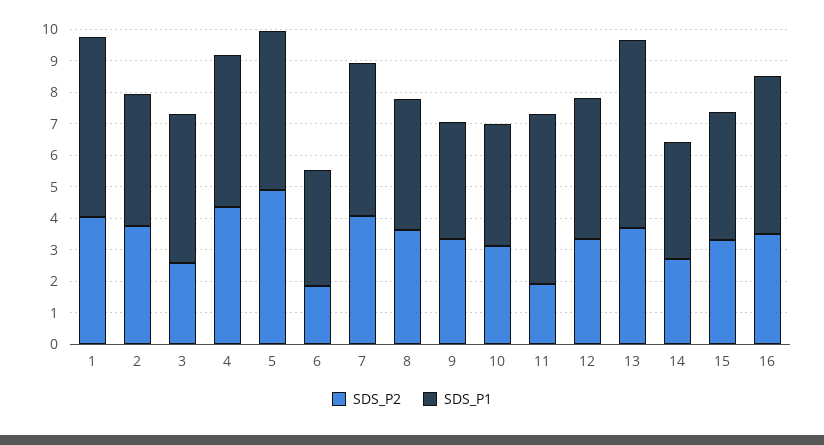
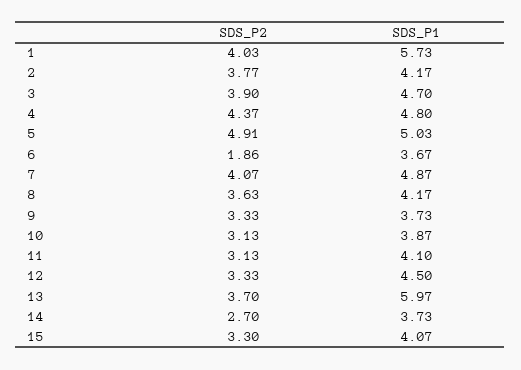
  {
    "SDS_P2": {
      "1": 4.03,
      "2": 3.77,
-     "3": 2.5,
+     "3": 3.9,
      "4": 4.37,
      "5": 4.91,
      "6": 1.86,
      "7": 4.07,
      "8": 3.63,
      "9": 3.33,
      "10": 3.13,
-     "11": 2,
+     "11": 3.13,
      "12": 3.33,
      "13": 3.7,
      "14": 2.7,
-     "15": 3.3,
+     "15": 3.3
-     "16": 3.5
    },
    "SDS_P1": {
      "1": 5.73,
      "2": 4.17,
      "3": 4.7,
      "4": 4.8,
      "5": 5.03,
      "6": 3.67,
      "7": 4.87,
      "8": 4.17,
      "9": 3.73,
      "10": 3.87,
-     "11": 5.5,
+     "11": 4.1,
      "12": 4.5,
      "13": 5.97,
      "14": 3.73,
-     "15": 4.07,
+     "15": 4.07
-     "16": 5
    }
  }

